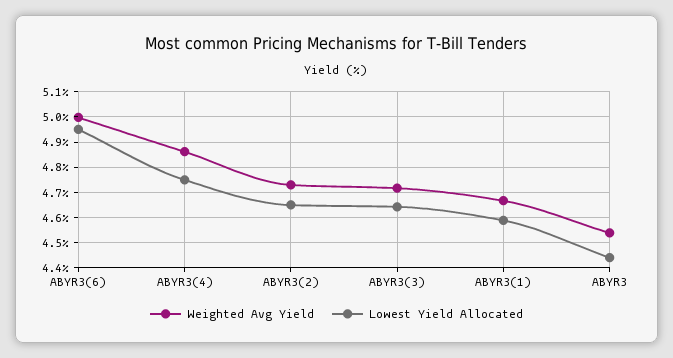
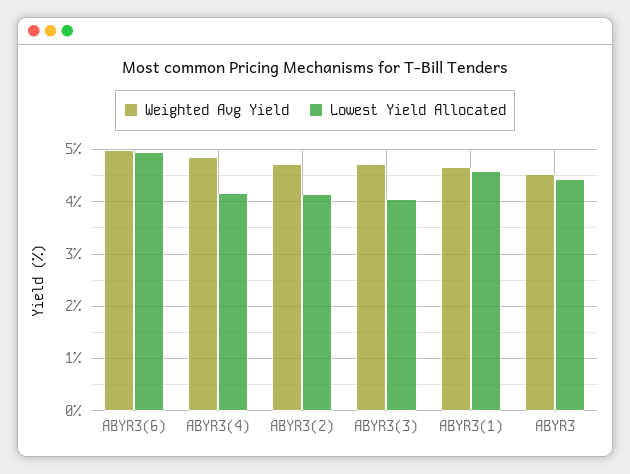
  {
    "Weighted Avg Yield": {
      "ABYR3(6)": 5,
      "ABYR3(4)": 4.85,
      "ABYR3(2)": 4.725,
      "ABYR3(3)": 4.725,
      "ABYR3(1)": 4.675,
      "ABYR3": 4.55
    },
    "Lowest Yield Allocated": {
      "ABYR3(6)": 4.95,
-     "ABYR3(4)": 4.75,
+     "ABYR3(4)": 4.2,
-     "ABYR3(2)": 4.65,
+     "ABYR3(2)": 4.2,
-     "ABYR3(3)": 4.65,
+     "ABYR3(3)": 4,
      "ABYR3(1)": 4.6,
      "ABYR3": 4.45
    }
  }

